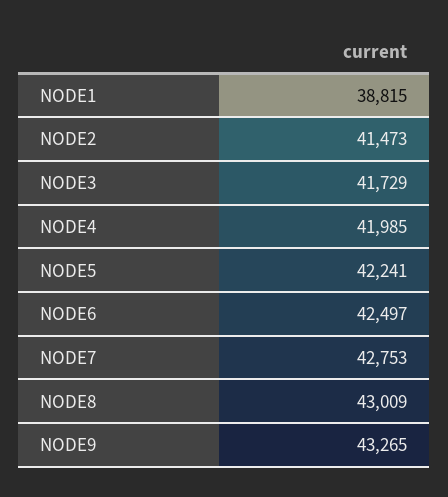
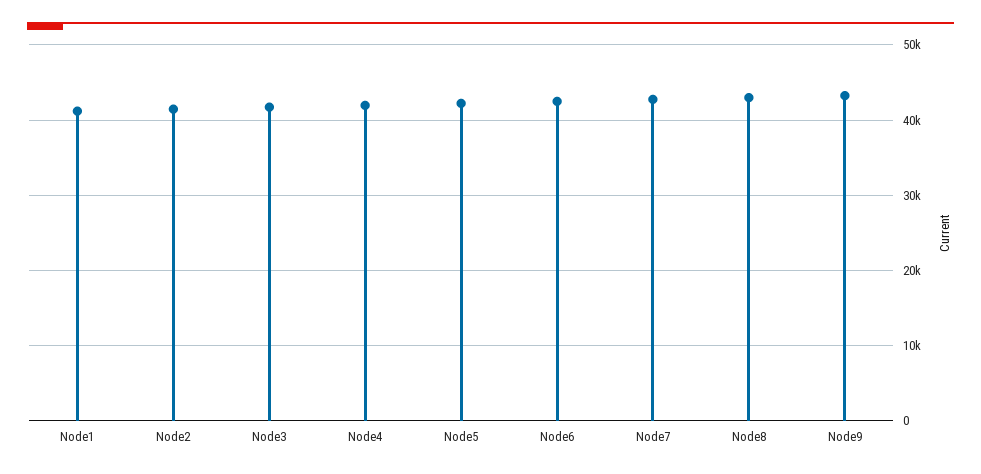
  {
-   "NODE1": 38815,
+   "NODE1": 41000,
    "NODE2": 41473,
    "NODE3": 41729,
    "NODE4": 41985,
    "NODE5": 42241,
    "NODE6": 42497,
    "NODE7": 42753,
    "NODE8": 43009,
    "NODE9": 43265
  }

